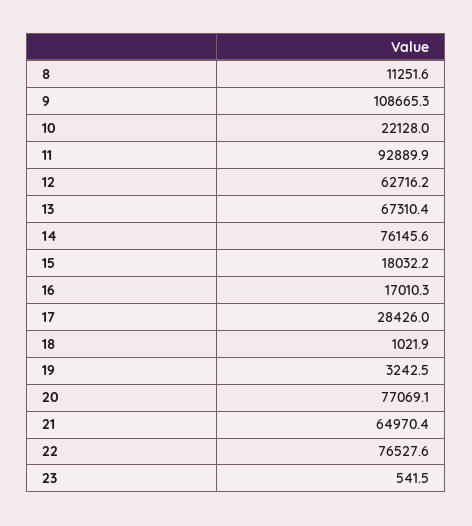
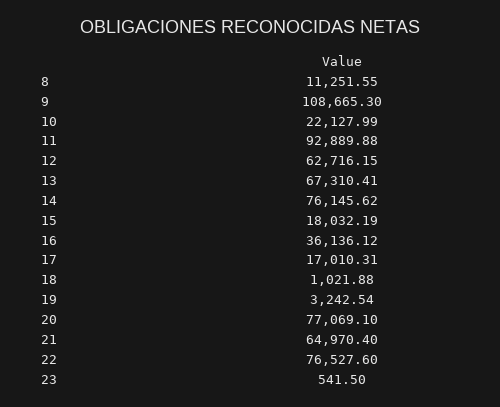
  {
    "8": 11251.55,
    "9": 108665.3,
    "10": 22127.99,
    "11": 92889.88,
    "12": 62716.15,
    "13": 67310.41,
    "14": 76145.62,
    "15": 18032.19,
-   "16": 17010.3,
+   "16": 36136.12,
-   "17": 28426,
+   "17": 17010.31,
    "18": 1021.88,
    "19": 3242.54,
    "20": 77069.1,
    "21": 64970.4,
    "22": 76527.6,
    "23": 541.5
  }

